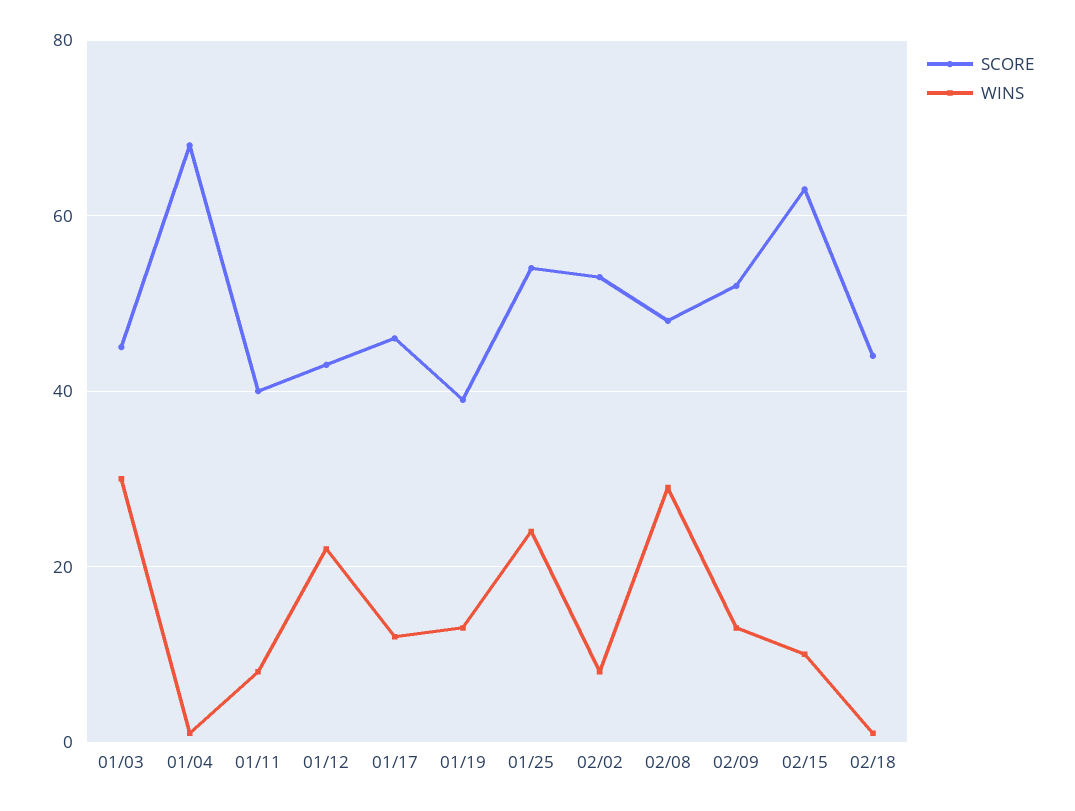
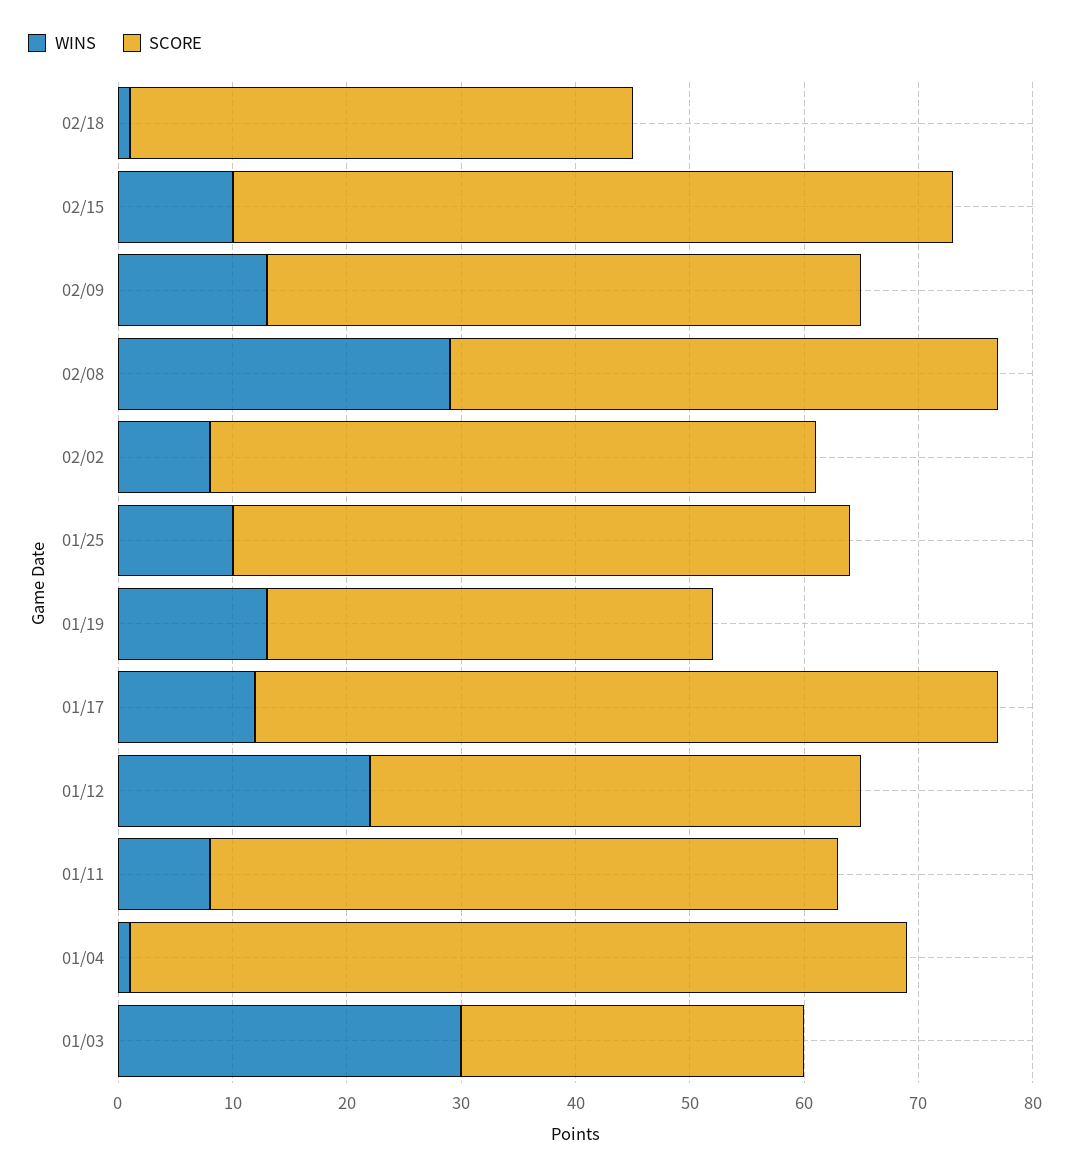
  {
    "SCORE": {
-     "01/03": 45,
+     "01/03": 30,
      "01/04": 68,
-     "01/11": 40,
+     "01/11": 55,
      "01/12": 43,
-     "01/17": 45,
+     "01/17": 65,
      "01/19": 39,
      "01/25": 54,
      "02/02": 53,
      "02/08": 48,
      "02/09": 52,
      "02/15": 63,
      "02/18": 44
    },
    "WINS": {
      "01/03": 30,
      "01/04": 1,
      "01/11": 8,
      "01/12": 22,
      "01/17": 12,
      "01/19": 13,
-     "01/25": 25,
+     "01/25": 10,
      "02/02": 8,
      "02/08": 29,
      "02/09": 13,
      "02/15": 10,
      "02/18": 1
    }
  }

